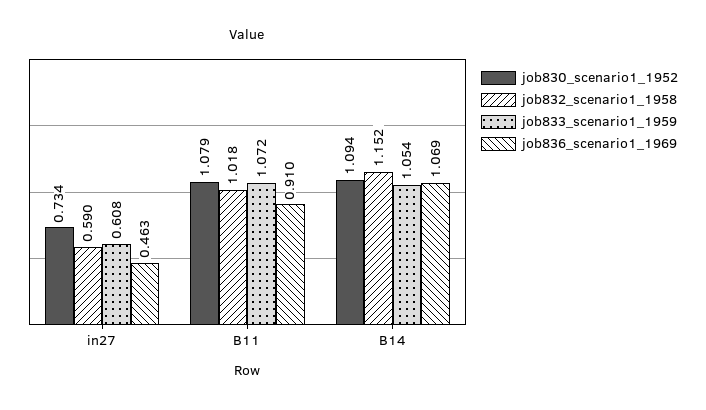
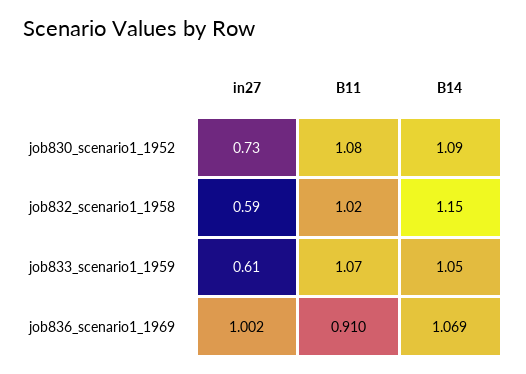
  {
    "job830_scenario1_1952": {
      "in27": 0.734,
      "B11": 1.079,
      "B14": 1.094
    },
    "job832_scenario1_1958": {
      "in27": 0.59,
      "B11": 1.018,
      "B14": 1.152
    },
    "job833_scenario1_1959": {
      "in27": 0.608,
      "B11": 1.072,
      "B14": 1.054
    },
    "job836_scenario1_1969": {
-     "in27": 0.463,
+     "in27": 1.002,
      "B11": 0.91,
      "B14": 1.069
    }
  }

